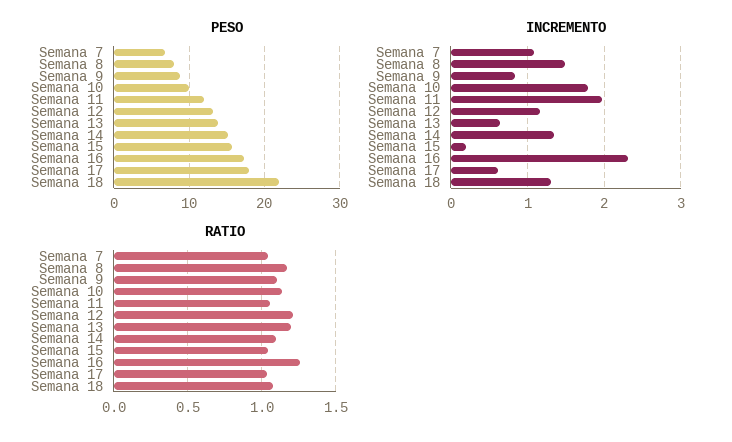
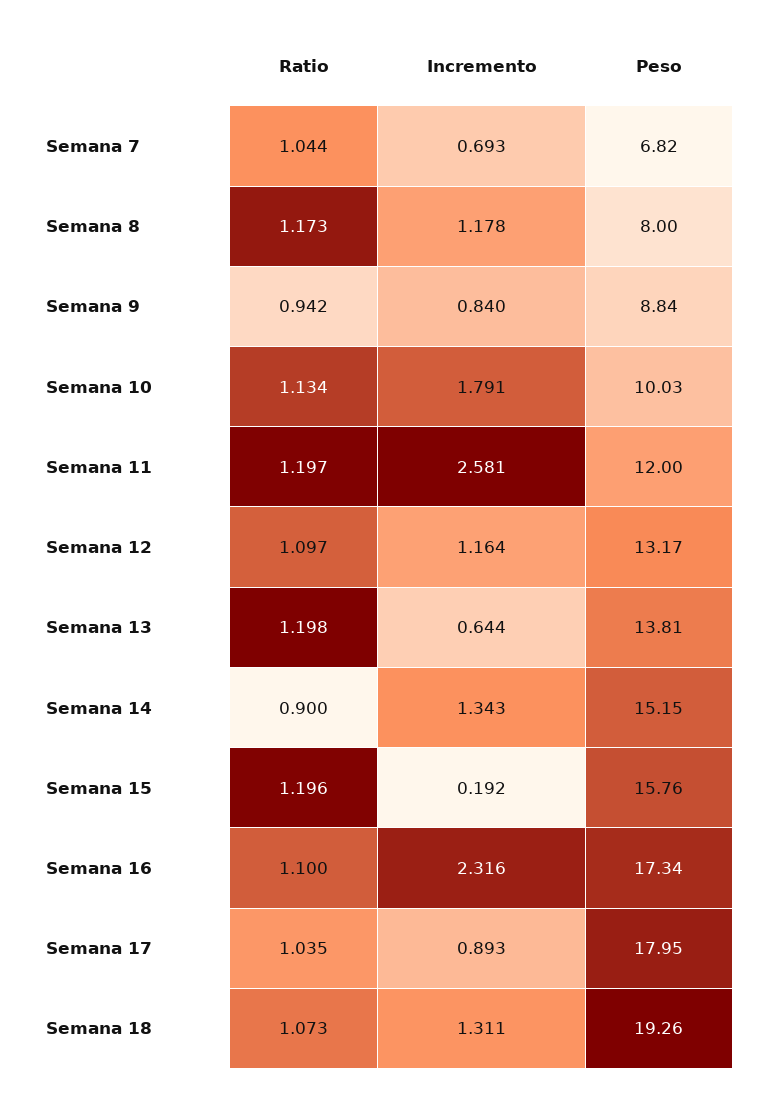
  {
    "PESO": {
      "Semana 7": 6.82,
      "Semana 8": 8,
      "Semana 9": 8.84,
      "Semana 10": 10.03,
      "Semana 11": 12,
      "Semana 12": 13.17,
      "Semana 13": 13.81,
      "Semana 14": 15.15,
      "Semana 15": 15.76,
      "Semana 16": 17.34,
      "Semana 17": 17.95,
-     "Semana 18": 22
+     "Semana 18": 19.26
    },
    "INCREMENTO": {
-     "Semana 7": 1.1,
+     "Semana 7": 0.693,
-     "Semana 8": 1.5,
+     "Semana 8": 1.178,
      "Semana 9": 0.84,
      "Semana 10": 1.791,
-     "Semana 11": 2,
+     "Semana 11": 2.581,
      "Semana 12": 1.164,
      "Semana 13": 0.644,
      "Semana 14": 1.343,
      "Semana 15": 0.192,
      "Semana 16": 2.316,
-     "Semana 17": 0.6,
+     "Semana 17": 0.893,
      "Semana 18": 1.311
    },
    "RATIO": {
      "Semana 7": 1.044,
      "Semana 8": 1.173,
-     "Semana 9": 1.1,
+     "Semana 9": 0.942,
      "Semana 10": 1.134,
-     "Semana 11": 1.05,
+     "Semana 11": 1.197,
-     "Semana 12": 1.2,
+     "Semana 12": 1.097,
      "Semana 13": 1.198,
-     "Semana 14": 1.1,
+     "Semana 14": 0.9,
-     "Semana 15": 1.05,
+     "Semana 15": 1.196,
-     "Semana 16": 1.25,
+     "Semana 16": 1.1,
      "Semana 17": 1.035,
      "Semana 18": 1.073
    }
  }

